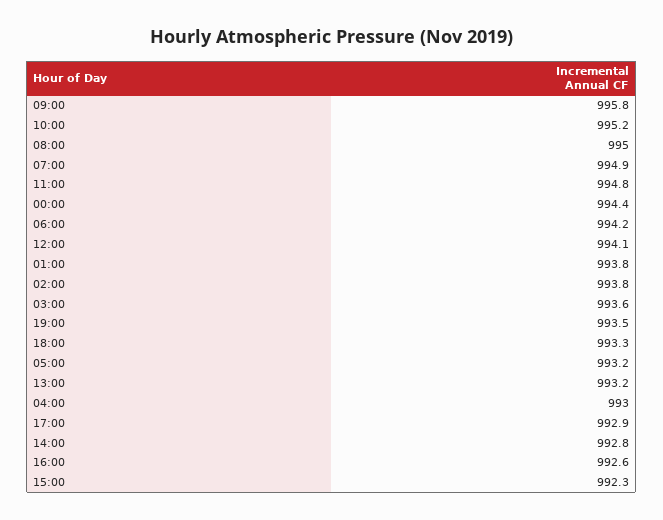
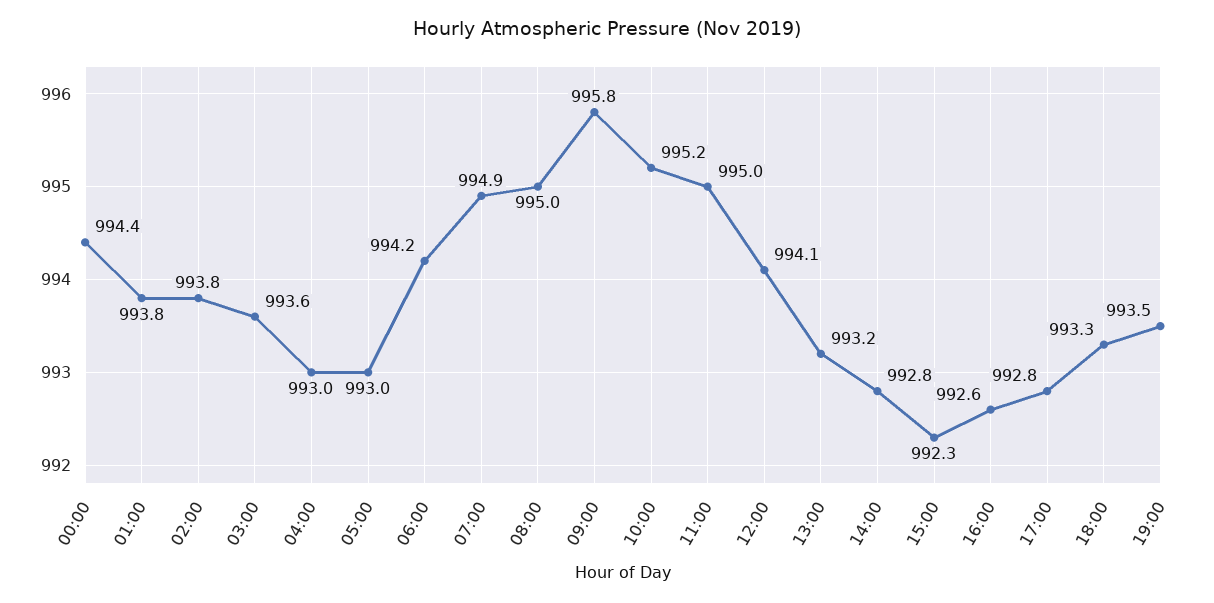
  {
    "09:00": 995.8,
    "10:00": 995.2,
    "08:00": 995,
    "07:00": 994.9,
-   "11:00": 994.8,
+   "11:00": 995,
    "00:00": 994.4,
    "06:00": 994.2,
    "12:00": 994.1,
    "01:00": 993.8,
    "02:00": 993.8,
    "03:00": 993.6,
    "19:00": 993.5,
    "18:00": 993.3,
-   "05:00": 993.2,
+   "05:00": 993,
    "13:00": 993.2,
    "04:00": 993,
-   "17:00": 992.9,
+   "17:00": 992.8,
    "14:00": 992.8,
    "16:00": 992.6,
    "15:00": 992.3
  }

